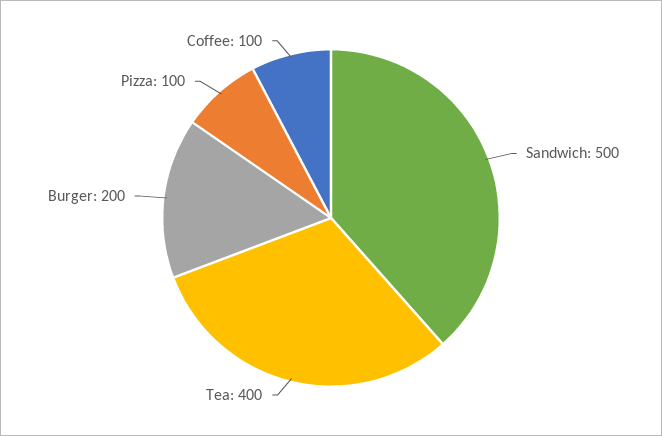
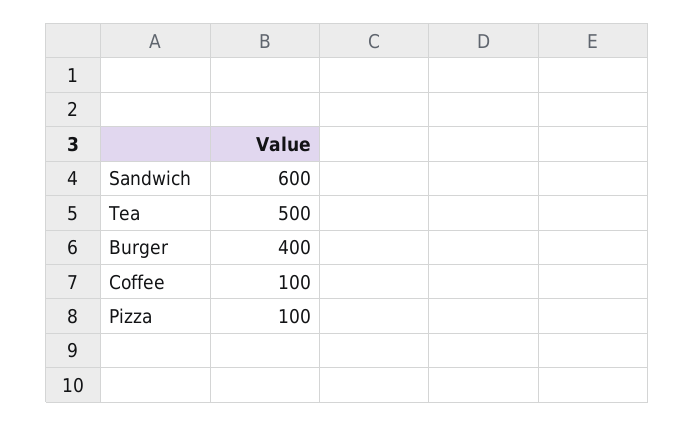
  {
-   "Sandwich": 500,
+   "Sandwich": 600,
-   "Tea": 400,
+   "Tea": 500,
-   "Burger": 200,
+   "Burger": 400,
    "Pizza": 100,
    "Coffee": 100
  }

